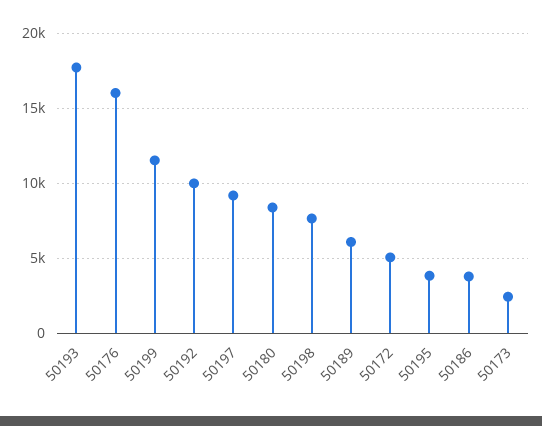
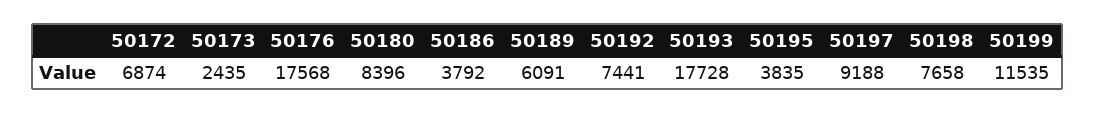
  {
    "50193": 17728,
-   "50176": 16000,
+   "50176": 17568,
    "50199": 11535,
-   "50192": 10000,
+   "50192": 7441,
    "50197": 9188,
    "50180": 8396,
    "50198": 7658,
    "50189": 6091,
-   "50172": 5000,
+   "50172": 6874,
    "50195": 3835,
    "50186": 3792,
    "50173": 2435
  }

